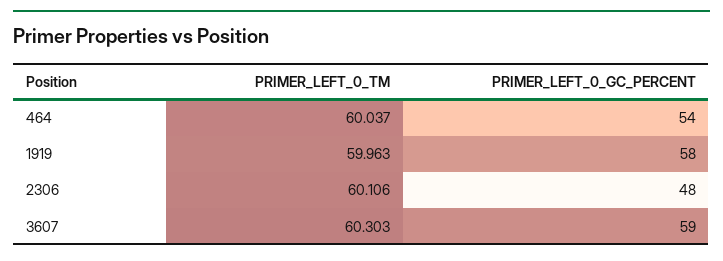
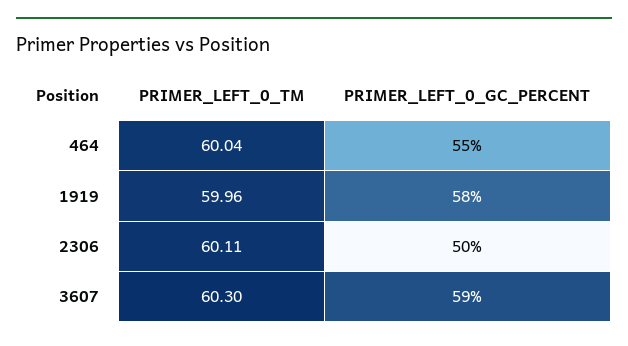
  {
    "PRIMER_LEFT_0_TM": {
      "464": 60.037,
      "1919": 59.963,
      "2306": 60.106,
      "3607": 60.303
    },
    "PRIMER_LEFT_0_GC_PERCENT": {
-     "464": 54,
+     "464": 55,
      "1919": 58,
-     "2306": 48,
+     "2306": 50,
      "3607": 59
    }
  }

